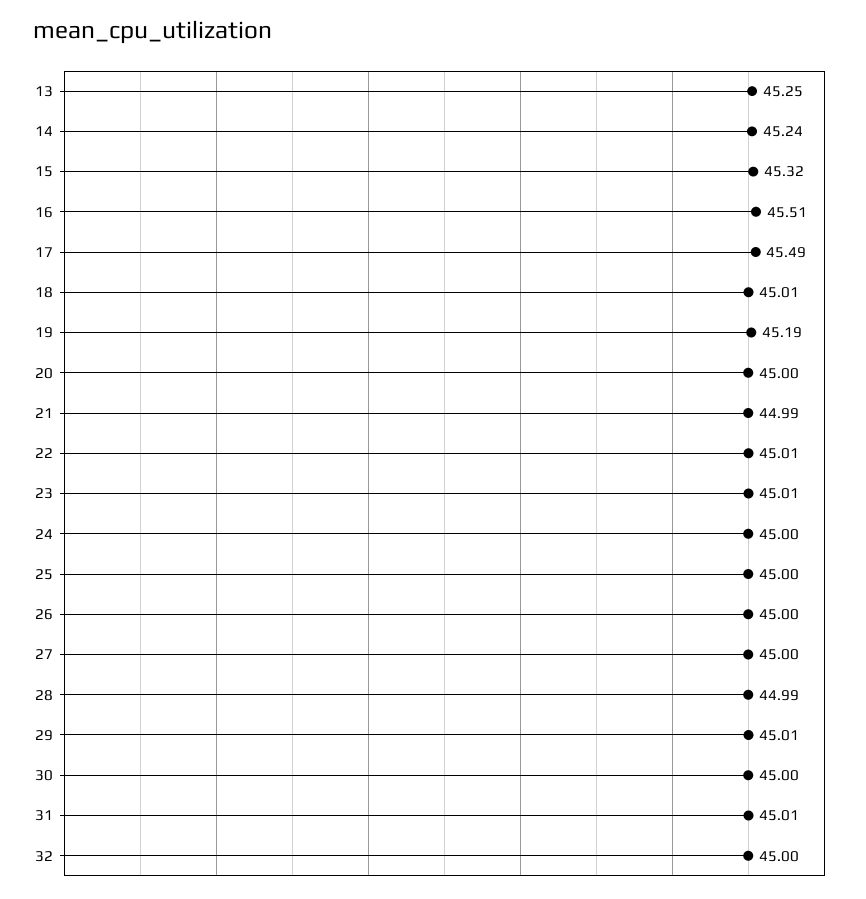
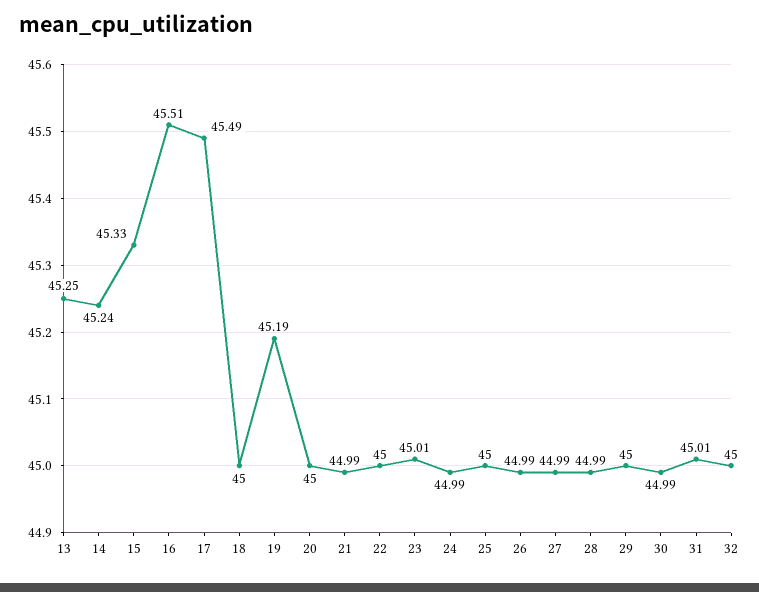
  {
    "13": 45.25,
    "14": 45.24,
-   "15": 45.32,
+   "15": 45.33,
    "16": 45.51,
    "17": 45.49,
-   "18": 45.01,
+   "18": 45,
    "19": 45.19,
    "20": 45,
    "21": 44.99,
-   "22": 45.01,
+   "22": 45,
    "23": 45.01,
-   "24": 45,
+   "24": 44.99,
    "25": 45,
-   "26": 45,
+   "26": 44.99,
-   "27": 45,
+   "27": 44.99,
    "28": 44.99,
-   "29": 45.01,
+   "29": 45,
-   "30": 45,
+   "30": 44.99,
    "31": 45.01,
    "32": 45
  }

